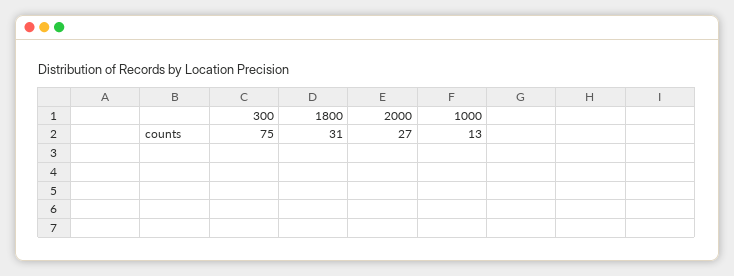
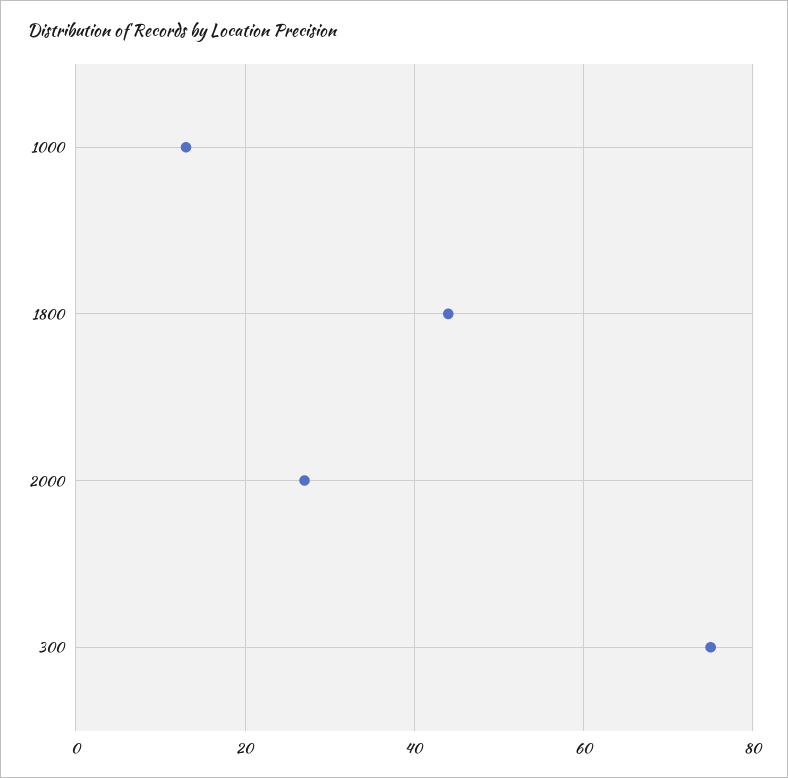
  {
    "300": 75,
-   "1800": 31,
+   "1800": 45,
    "2000": 27,
    "1000": 13
  }

